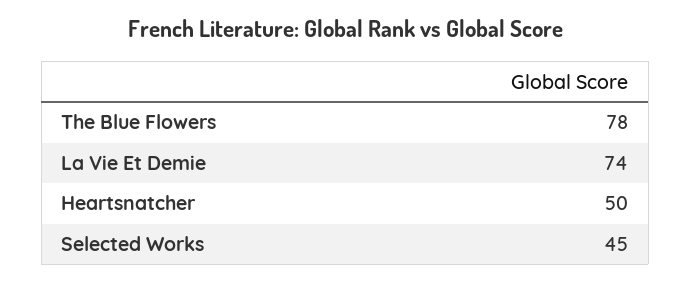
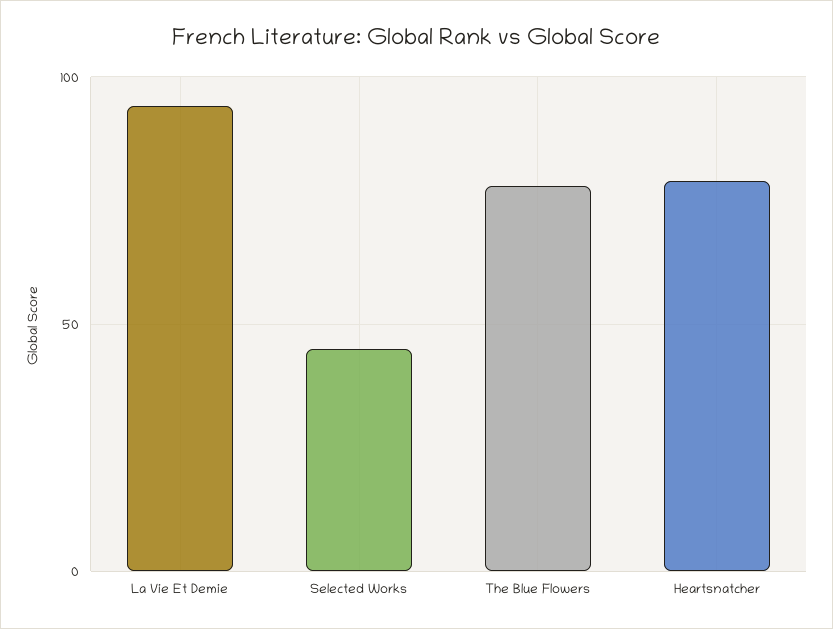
  {
    "The Blue Flowers": 78,
-   "La Vie Et Demie": 74,
+   "La Vie Et Demie": 95,
-   "Heartsnatcher": 50,
+   "Heartsnatcher": 80,
    "Selected Works": 45
  }

